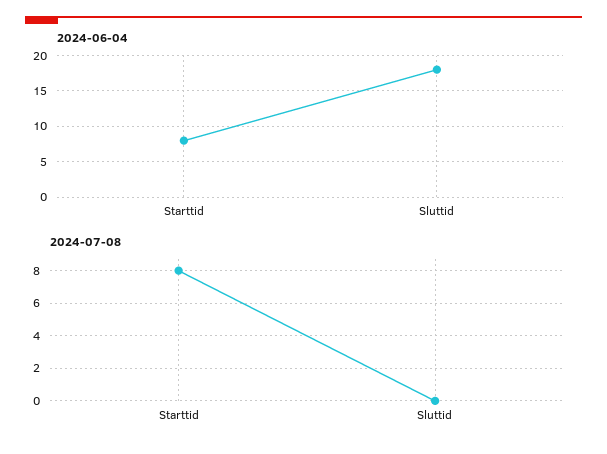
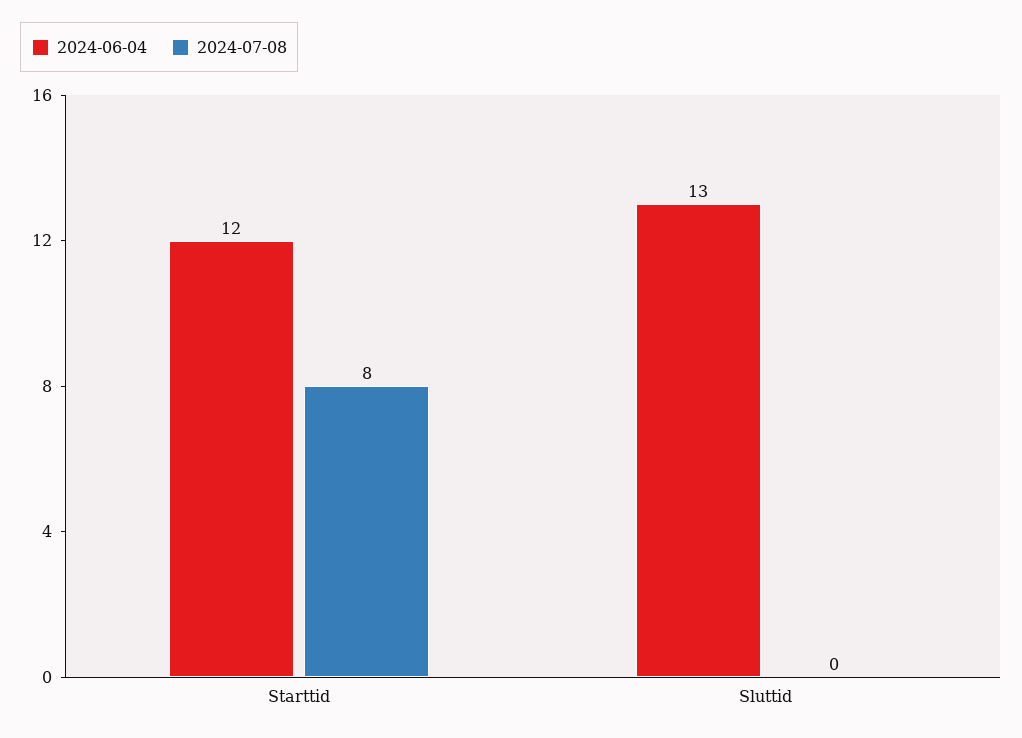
  {
    "2024-06-04": {
-     "Starttid": 8,
+     "Starttid": 12,
-     "Sluttid": 18
+     "Sluttid": 13
    },
    "2024-07-08": {
      "Starttid": 8,
      "Sluttid": 0
    }
  }

